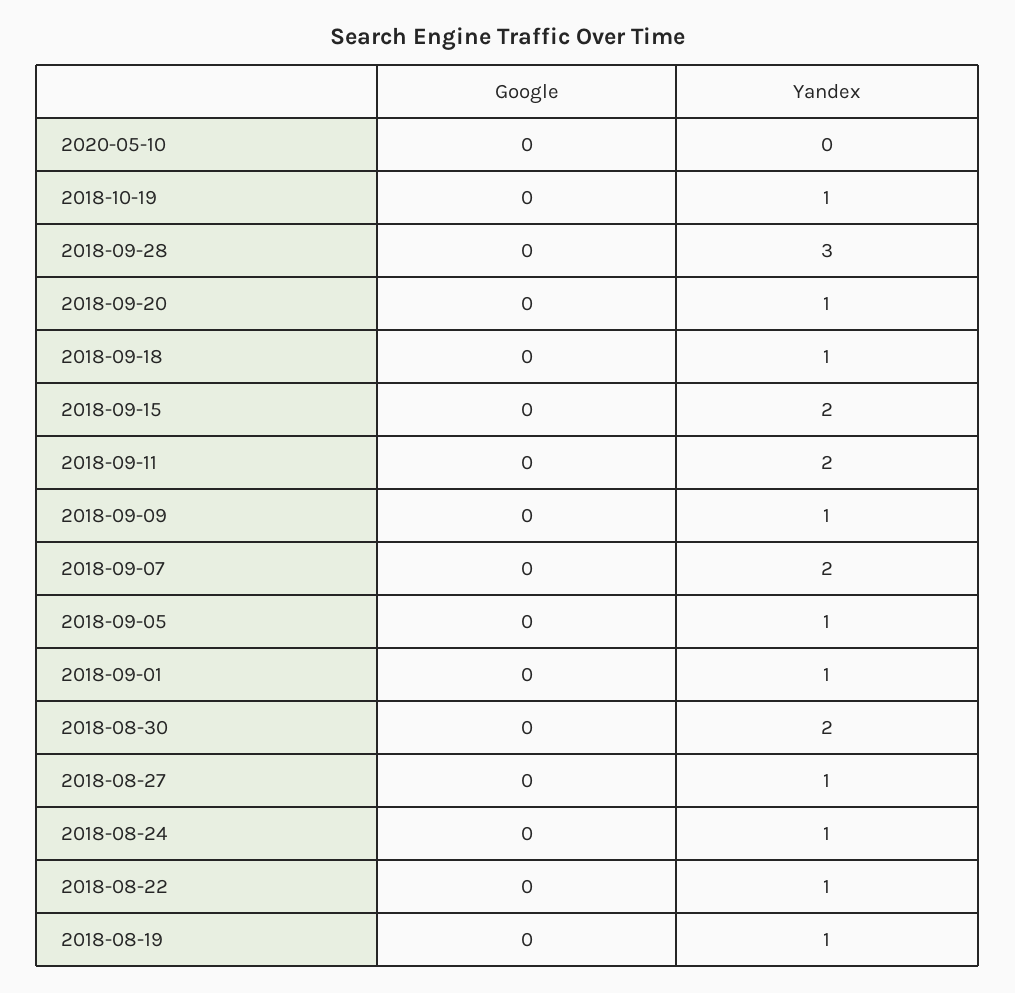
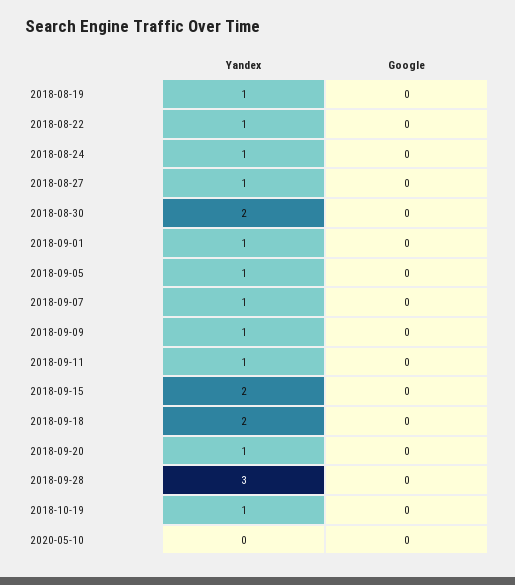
  {
    "Google": {
      "2020-05-10": 0,
      "2018-10-19": 0,
      "2018-09-28": 0,
      "2018-09-20": 0,
      "2018-09-18": 0,
      "2018-09-15": 0,
      "2018-09-11": 0,
      "2018-09-09": 0,
      "2018-09-07": 0,
      "2018-09-05": 0,
      "2018-09-01": 0,
      "2018-08-30": 0,
      "2018-08-27": 0,
      "2018-08-24": 0,
      "2018-08-22": 0,
      "2018-08-19": 0
    },
    "Yandex": {
      "2020-05-10": 0,
      "2018-10-19": 1,
      "2018-09-28": 3,
      "2018-09-20": 1,
-     "2018-09-18": 1,
+     "2018-09-18": 2,
      "2018-09-15": 2,
-     "2018-09-11": 2,
+     "2018-09-11": 1,
      "2018-09-09": 1,
-     "2018-09-07": 2,
+     "2018-09-07": 1,
      "2018-09-05": 1,
      "2018-09-01": 1,
      "2018-08-30": 2,
      "2018-08-27": 1,
      "2018-08-24": 1,
      "2018-08-22": 1,
      "2018-08-19": 1
    }
  }

